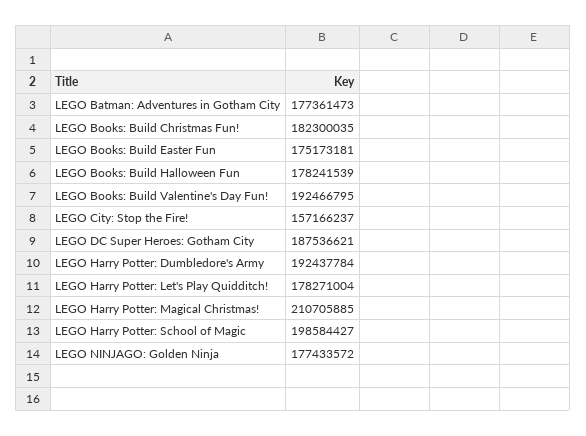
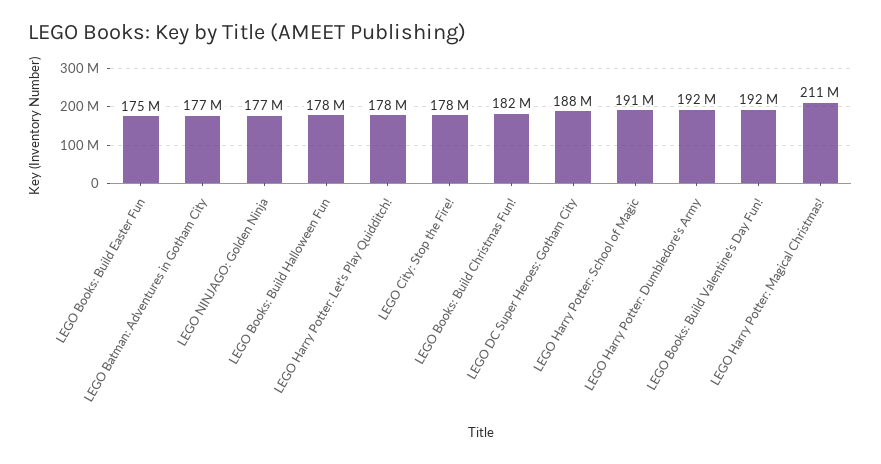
  {
    "LEGO Batman: Adventures in Gotham City": 177361473,
    "LEGO Books: Build Christmas Fun!": 182300035,
    "LEGO Books: Build Easter Fun": 175173181,
    "LEGO Books: Build Halloween Fun": 178241539,
    "LEGO Books: Build Valentine's Day Fun!": 192466795,
-   "LEGO City: Stop the Fire!": 157166237,
+   "LEGO City: Stop the Fire!": 178000000,
    "LEGO DC Super Heroes: Gotham City": 187536621,
    "LEGO Harry Potter: Dumbledore's Army": 192437784,
    "LEGO Harry Potter: Let's Play Quidditch!": 178271004,
    "LEGO Harry Potter: Magical Christmas!": 210705885,
-   "LEGO Harry Potter: School of Magic": 198584427,
+   "LEGO Harry Potter: School of Magic": 191000000,
    "LEGO NINJAGO: Golden Ninja": 177433572
  }

